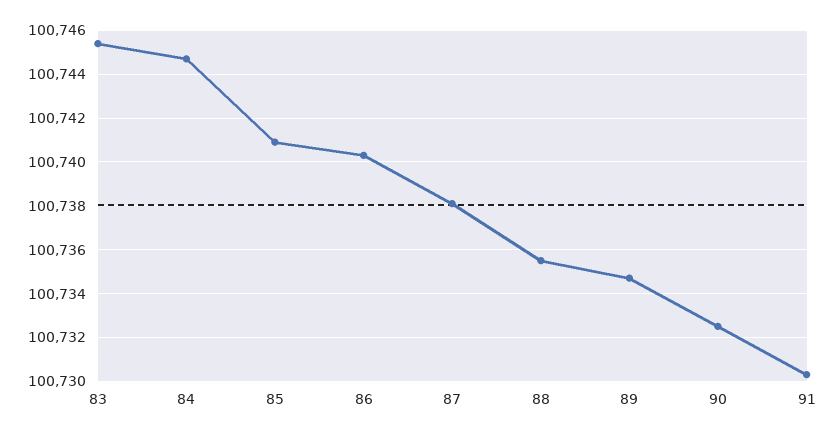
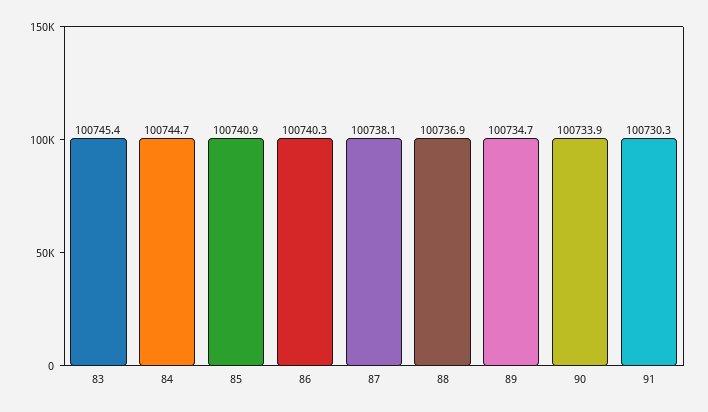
  {
    "83": 100745.4,
    "84": 100744.7,
    "85": 100740.9,
    "86": 100740.3,
    "87": 100738.1,
-   "88": 100735.5,
+   "88": 100736.9,
    "89": 100734.7,
-   "90": 100732.5,
+   "90": 100733.9,
    "91": 100730.3
  }

